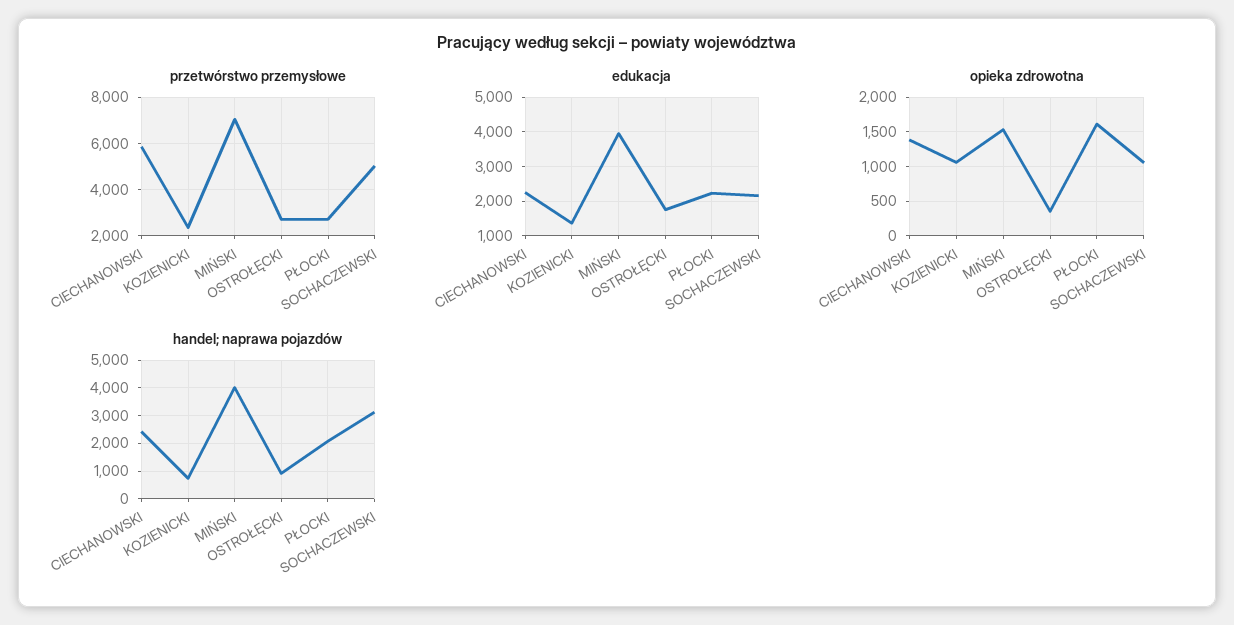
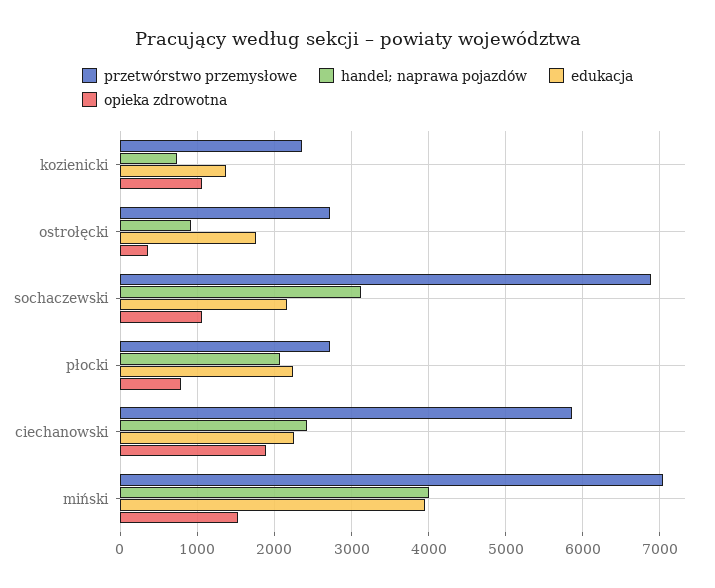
  {
    "przetwórstwo przemysłowe": {
      "CIECHANOWSKI": 5900,
      "KOZIENICKI": 2400,
      "MIŃSKI": 7000,
      "OSTROŁĘCKI": 2700,
      "PŁOCKI": 2700,
-     "SOCHACZEWSKI": 5000
+     "SOCHACZEWSKI": 6900
    },
    "edukacja": {
      "CIECHANOWSKI": 2300,
      "KOZIENICKI": 1400,
      "MIŃSKI": 3900,
      "OSTROŁĘCKI": 1800,
      "PŁOCKI": 2200,
      "SOCHACZEWSKI": 2200
    },
    "opieka zdrowotna": {
-     "CIECHANOWSKI": 1400,
+     "CIECHANOWSKI": 1900,
      "KOZIENICKI": 1100,
      "MIŃSKI": 1500,
      "OSTROŁĘCKI": 400,
-     "PŁOCKI": 1600,
+     "PŁOCKI": 800,
      "SOCHACZEWSKI": 1100
    },
    "handel; naprawa pojazdów": {
      "CIECHANOWSKI": 2400,
      "KOZIENICKI": 700,
      "MIŃSKI": 4000,
      "OSTROŁĘCKI": 900,
      "PŁOCKI": 2100,
      "SOCHACZEWSKI": 3100
    }
  }

